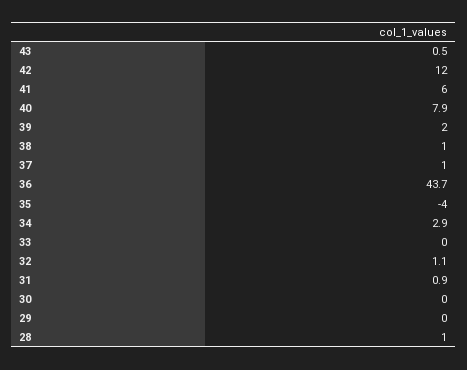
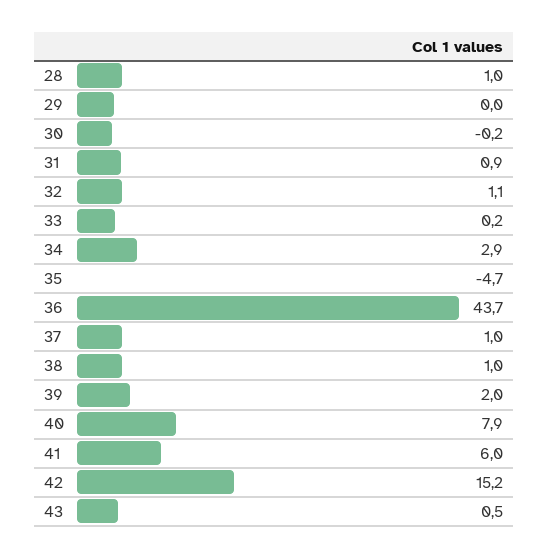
  {
    "43": 0.5,
-   "42": 12,
+   "42": 15.2,
    "41": 6,
    "40": 7.9,
    "39": 2,
    "38": 1,
    "37": 1,
    "36": 43.7,
-   "35": -4,
+   "35": -4.7,
    "34": 2.9,
-   "33": 0,
+   "33": 0.2,
    "32": 1.1,
    "31": 0.9,
-   "30": 0,
+   "30": -0.2,
    "29": 0,
    "28": 1
  }

